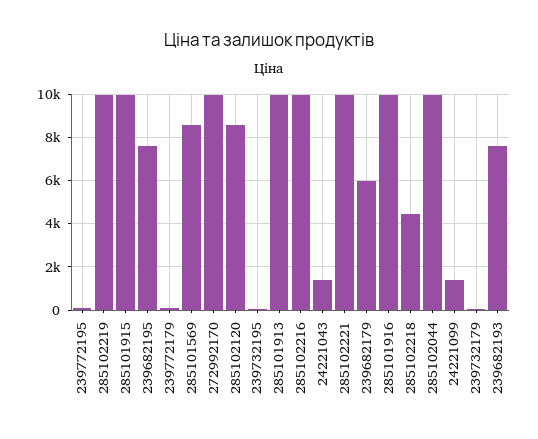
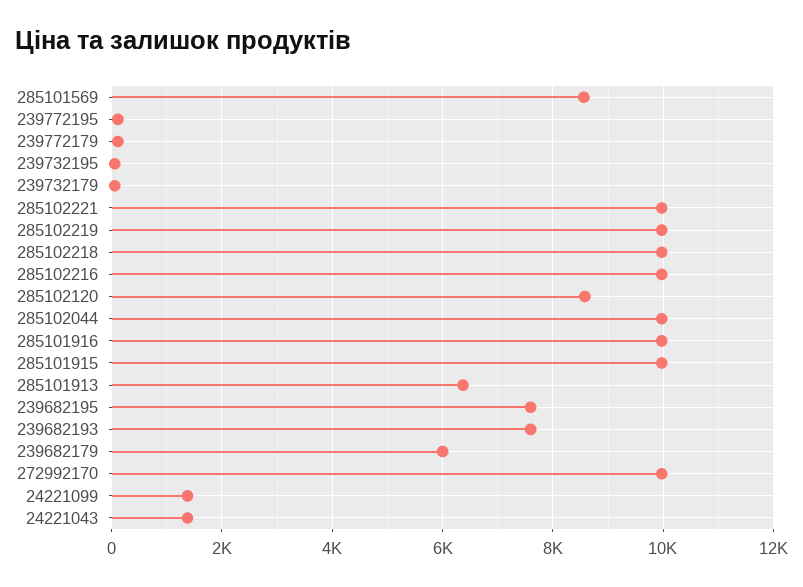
  {
    "239772195": 200,
    "285102219": 10000,
    "285101915": 10000,
    "239682195": 7600,
    "239772179": 200,
    "285101569": 8600,
    "272992170": 10000,
    "285102120": 8600,
    "239732195": 0,
-   "285101913": 10000,
+   "285101913": 6400,
    "285102216": 10000,
    "24221043": 1400,
    "285102221": 10000,
    "239682179": 6000,
    "285101916": 10000,
-   "285102218": 4500,
+   "285102218": 10000,
    "285102044": 10000,
    "24221099": 1400,
    "239732179": 0,
    "239682193": 7600
  }

